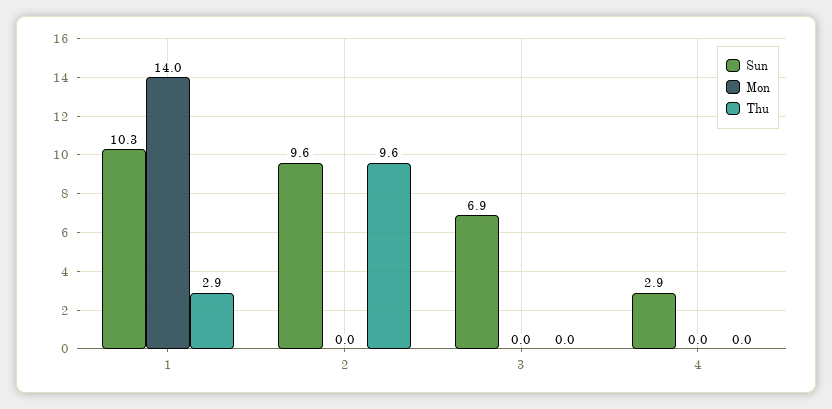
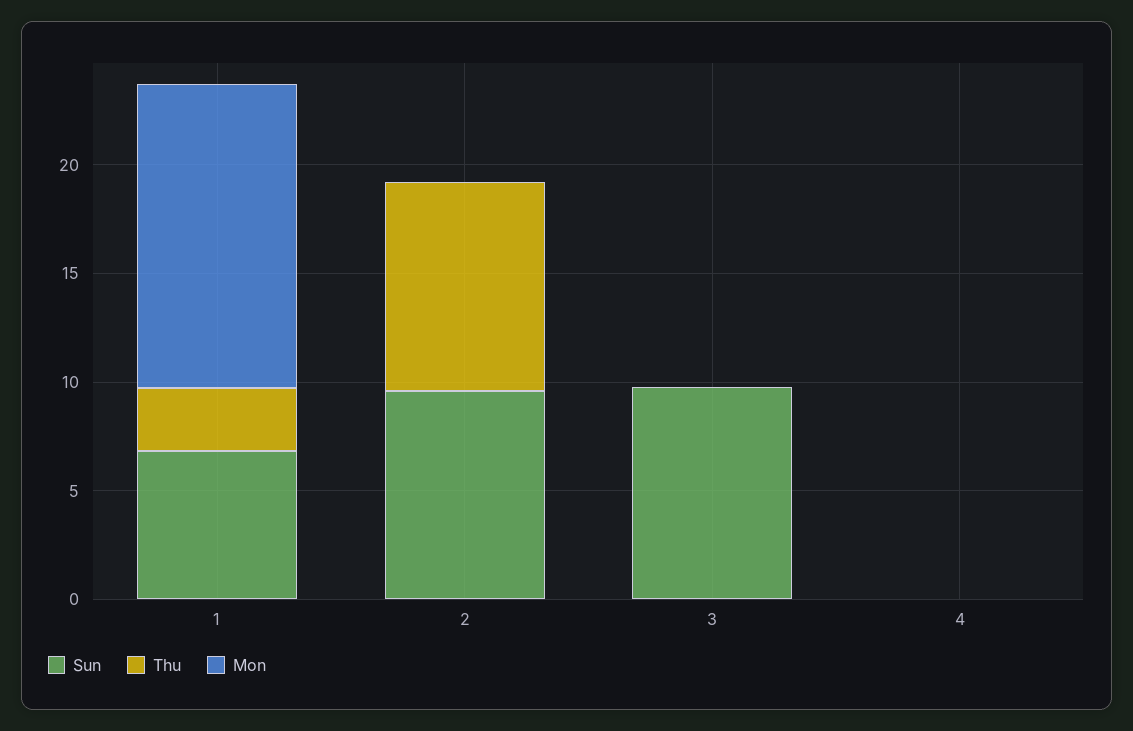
  {
    "Sun": {
-     "1": 10.3,
+     "1": 7,
      "2": 9.6,
-     "3": 6.9,
+     "3": 10,
-     "4": 2.9
+     "4": 0
    },
    "Mon": {
      "1": 14,
      "2": 0,
      "3": 0,
      "4": 0
    },
    "Thu": {
      "1": 2.9,
      "2": 9.6,
      "3": 0,
      "4": 0
    }
  }

